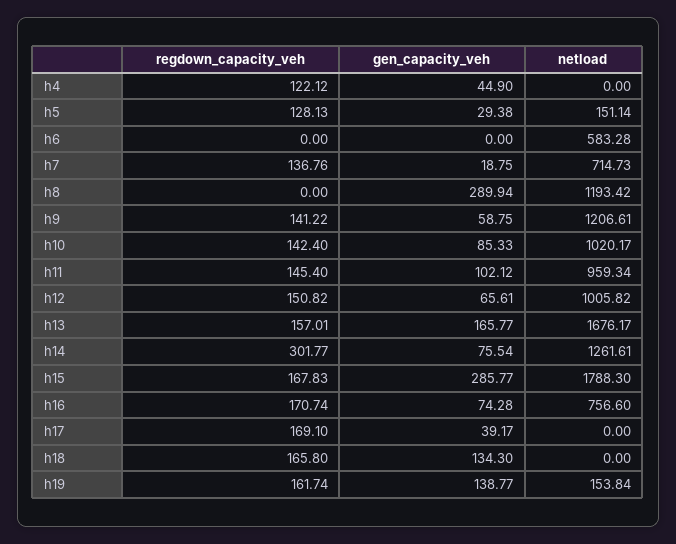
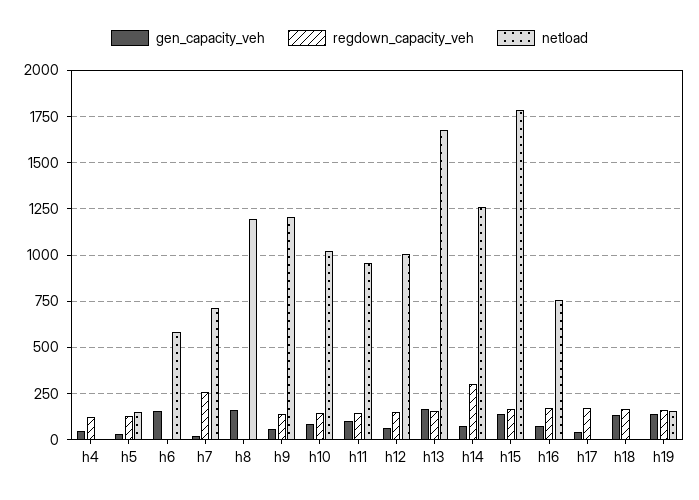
  {
    "regdown_capacity_veh": {
      "h4": 122.12,
      "h5": 128.13,
      "h6": 0,
-     "h7": 136.76,
+     "h7": 250,
      "h8": 0,
      "h9": 141.22,
      "h10": 142.4,
      "h11": 145.4,
      "h12": 150.82,
      "h13": 157.01,
      "h14": 301.77,
      "h15": 167.83,
      "h16": 170.74,
      "h17": 169.1,
      "h18": 165.8,
      "h19": 161.74
    },
    "gen_capacity_veh": {
      "h4": 44.9,
      "h5": 29.38,
-     "h6": 0,
+     "h6": 150,
      "h7": 18.75,
-     "h8": 289.94,
+     "h8": 150,
      "h9": 58.75,
      "h10": 85.33,
      "h11": 102.12,
      "h12": 65.61,
      "h13": 165.77,
      "h14": 75.54,
-     "h15": 285.77,
+     "h15": 150,
      "h16": 74.28,
      "h17": 39.17,
      "h18": 134.3,
      "h19": 138.77
    },
    "netload": {
      "h4": 0,
      "h5": 151.14,
      "h6": 583.28,
      "h7": 714.73,
      "h8": 1193.42,
      "h9": 1206.61,
      "h10": 1020.17,
      "h11": 959.34,
      "h12": 1005.82,
      "h13": 1676.17,
      "h14": 1261.61,
      "h15": 1788.3,
      "h16": 756.6,
      "h17": 0,
      "h18": 0,
      "h19": 153.84
    }
  }

